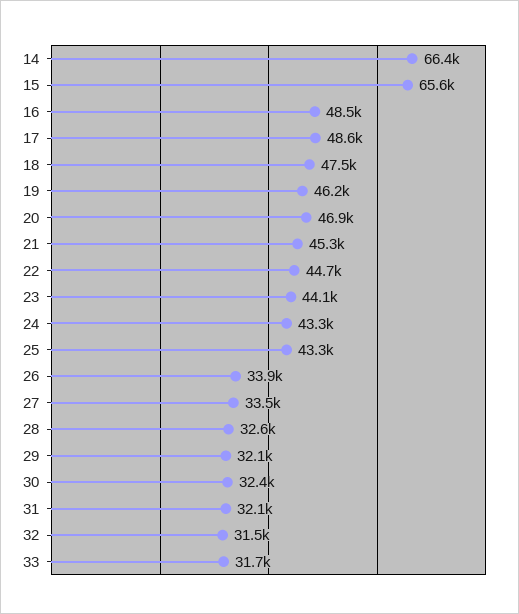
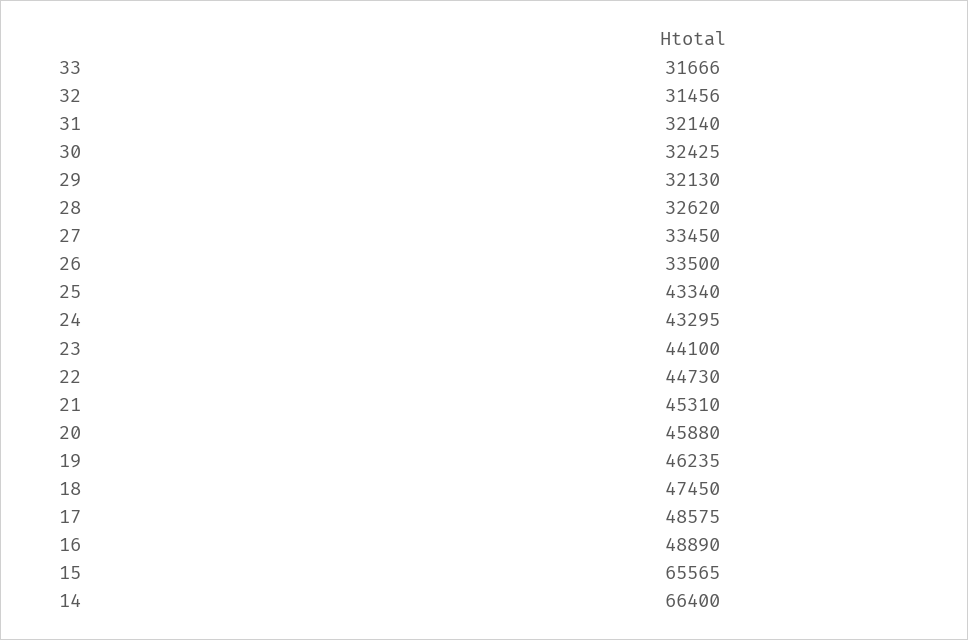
  {
    "14": 66400,
    "15": 65565,
-   "16": 48500,
+   "16": 48890,
    "17": 48575,
    "18": 47450,
    "19": 46235,
-   "20": 46900,
+   "20": 45880,
    "21": 45310,
    "22": 44730,
    "23": 44100,
    "24": 43295,
    "25": 43340,
-   "26": 33900,
+   "26": 33500,
    "27": 33450,
    "28": 32620,
    "29": 32130,
    "30": 32425,
    "31": 32140,
    "32": 31456,
    "33": 31666
  }

